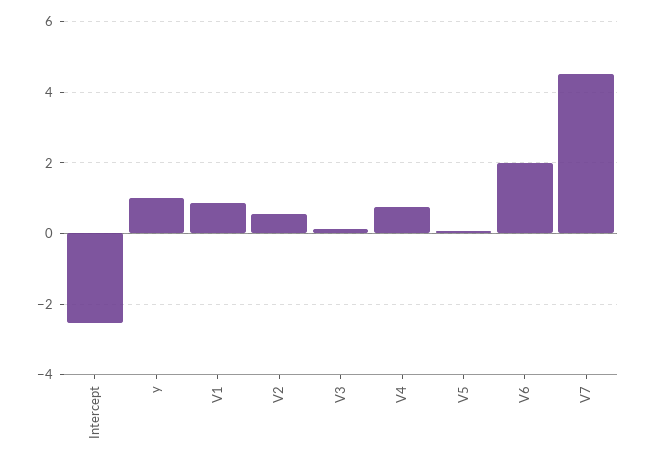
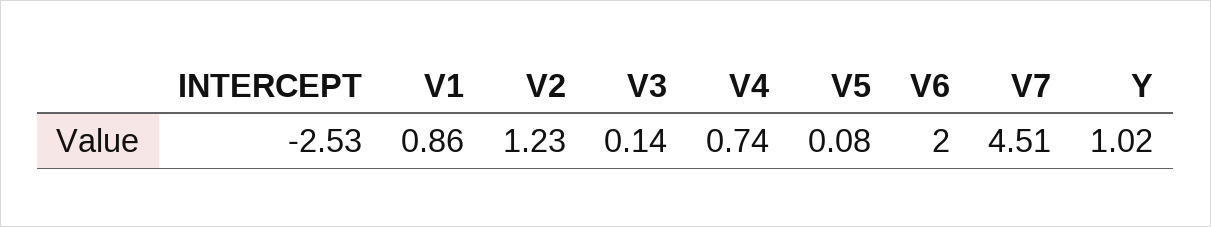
  {
    "Intercept": -2.53,
    "y": 1.02,
    "V1": 0.86,
-   "V2": 0.6,
+   "V2": 1.23,
    "V3": 0.14,
    "V4": 0.74,
    "V5": 0.08,
    "V6": 2,
    "V7": 4.51
  }

